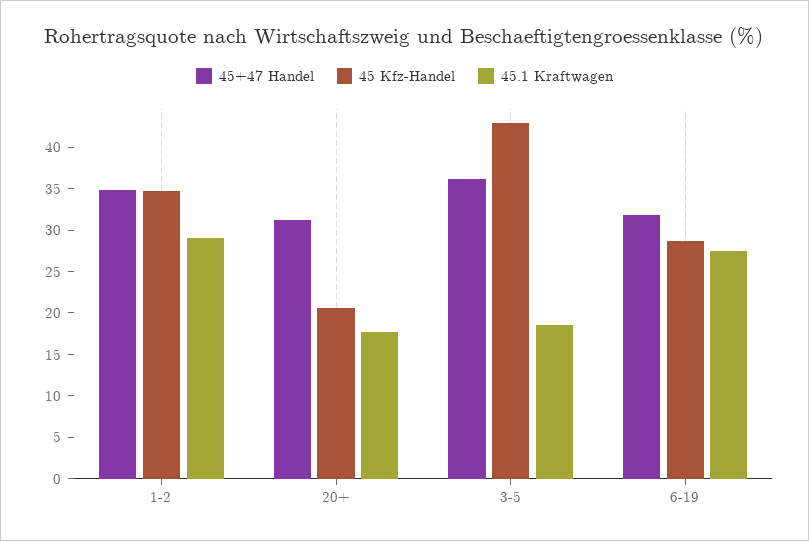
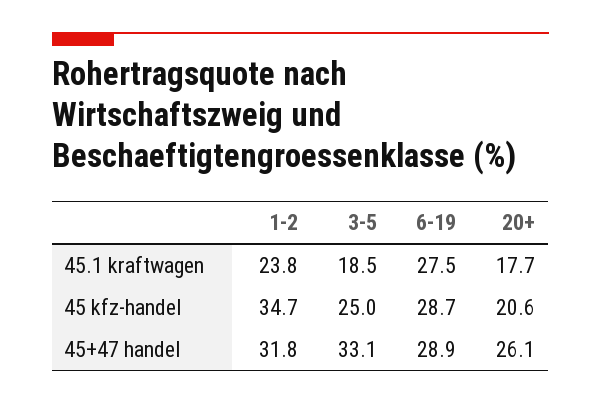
  {
    "45+47 Handel": {
-     "1-2": 35,
+     "1-2": 31.8,
-     "20+": 31,
+     "20+": 26.1,
-     "3-5": 36,
+     "3-5": 33.1,
-     "6-19": 32
+     "6-19": 28.9
    },
    "45 Kfz-Handel": {
      "1-2": 34.7,
      "20+": 20.6,
-     "3-5": 43,
+     "3-5": 25,
      "6-19": 28.7
    },
    "45.1 Kraftwagen": {
-     "1-2": 29,
+     "1-2": 23.8,
      "20+": 17.7,
      "3-5": 18.5,
      "6-19": 27.5
    }
  }

